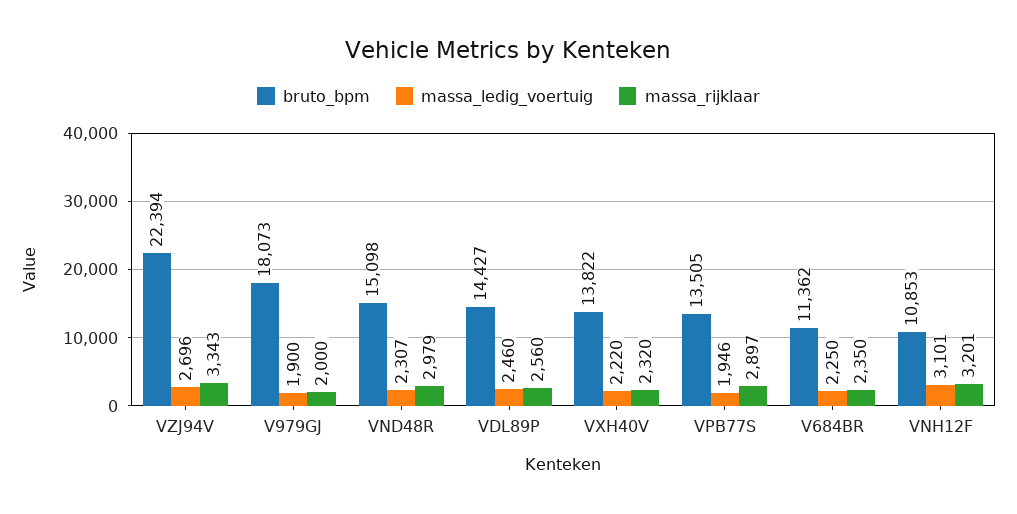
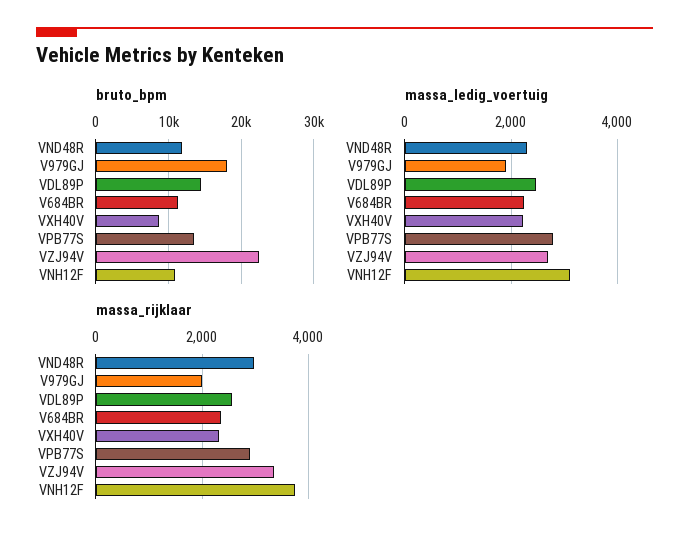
  {
    "bruto_bpm": {
      "VZJ94V": 22394,
      "V979GJ": 18073,
-     "VND48R": 15098,
+     "VND48R": 12000,
      "VDL89P": 14427,
-     "VXH40V": 13822,
+     "VXH40V": 9000,
      "VPB77S": 13505,
      "V684BR": 11362,
      "VNH12F": 10853
    },
    "massa_ledig_voertuig": {
      "VZJ94V": 2696,
      "V979GJ": 1900,
      "VND48R": 2307,
      "VDL89P": 2460,
      "VXH40V": 2220,
-     "VPB77S": 1946,
+     "VPB77S": 2800,
      "V684BR": 2250,
      "VNH12F": 3101
    },
    "massa_rijklaar": {
      "VZJ94V": 3343,
      "V979GJ": 2000,
      "VND48R": 2979,
      "VDL89P": 2560,
      "VXH40V": 2320,
      "VPB77S": 2897,
      "V684BR": 2350,
-     "VNH12F": 3201
+     "VNH12F": 3800
    }
  }

